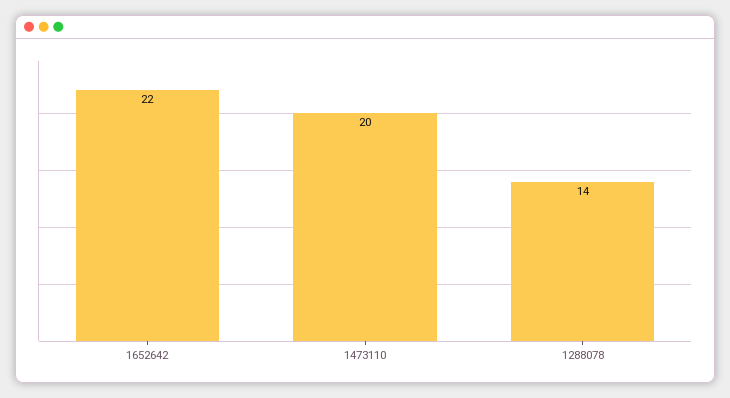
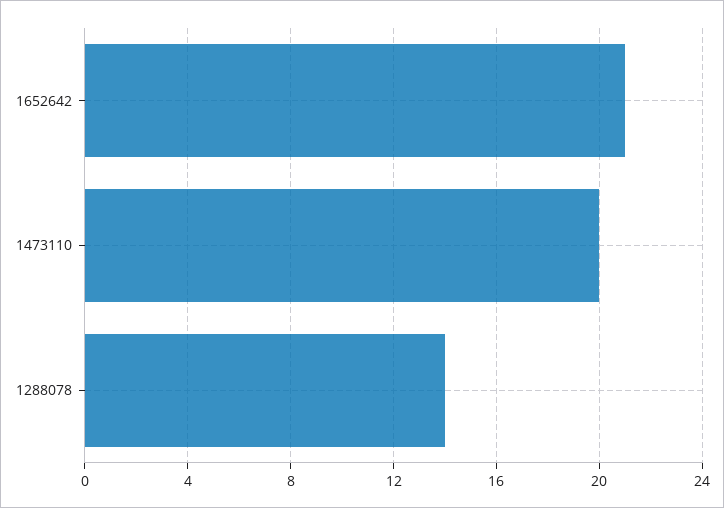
  {
-   "1652642": 22,
+   "1652642": 21,
    "1473110": 20,
    "1288078": 14
  }

